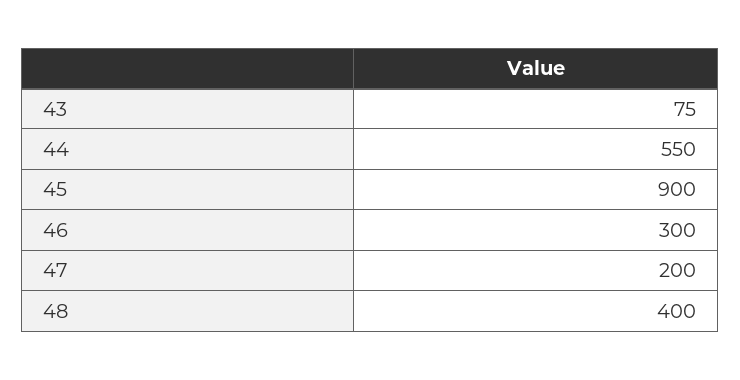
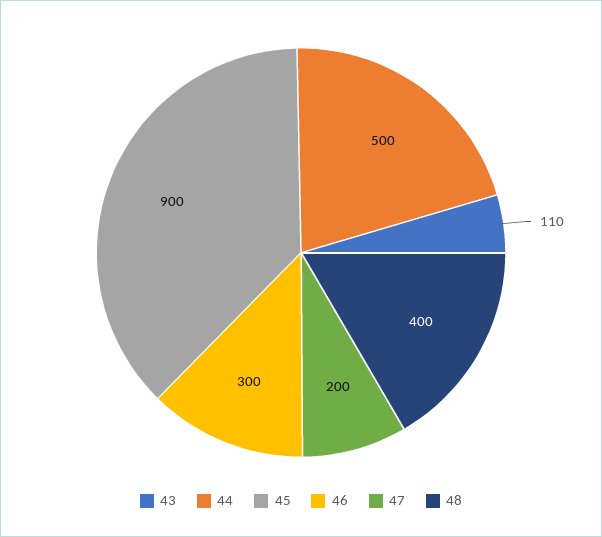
  {
-   "43": 75,
+   "43": 110,
-   "44": 550,
+   "44": 500,
    "45": 900,
    "46": 300,
    "47": 200,
    "48": 400
  }

